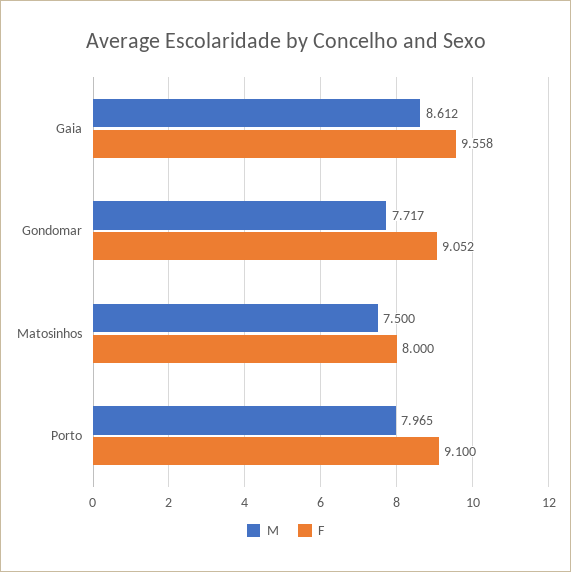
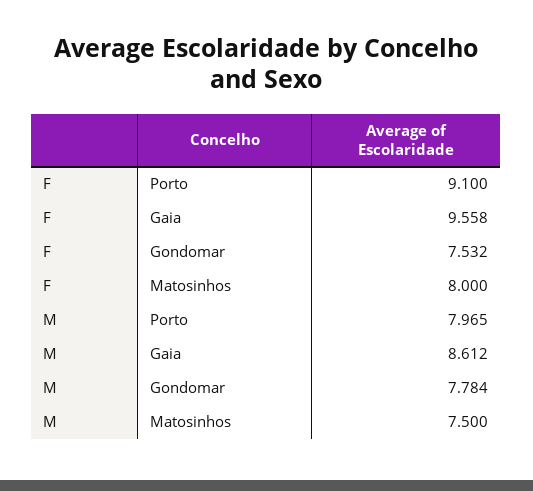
  {
    "M": {
      "Gaia": 8.612,
-     "Gondomar": 7.717,
+     "Gondomar": 7.784,
      "Matosinhos": 7.5,
      "Porto": 7.965
    },
    "F": {
      "Gaia": 9.558,
-     "Gondomar": 9.052,
+     "Gondomar": 7.532,
      "Matosinhos": 8,
      "Porto": 9.1
    }
  }

